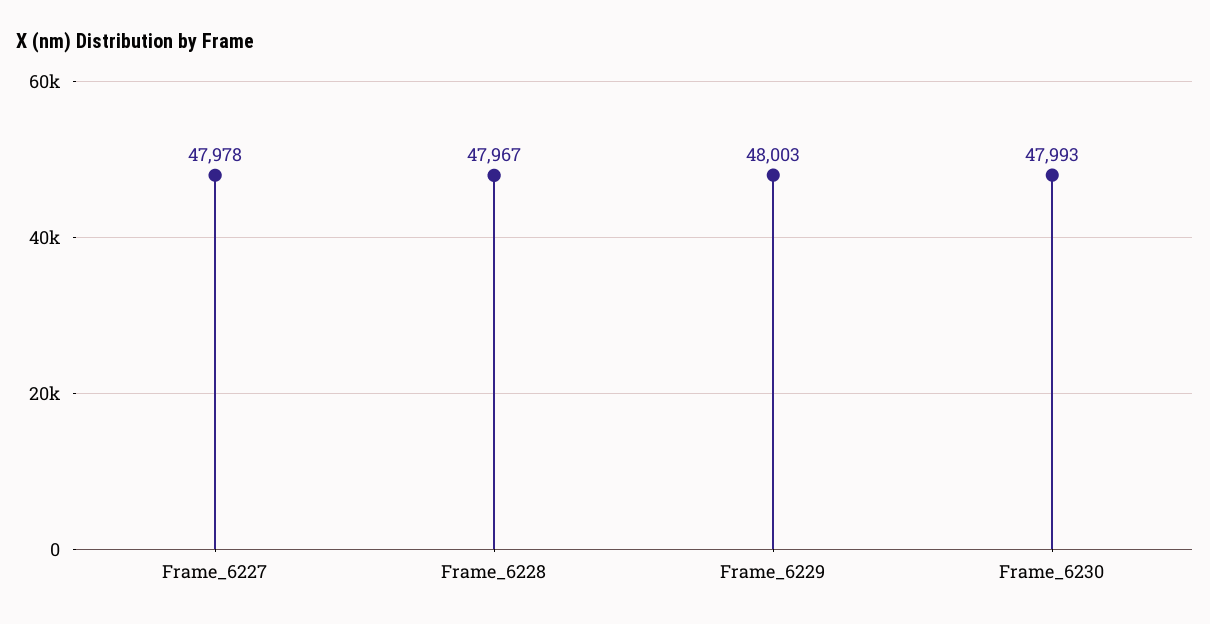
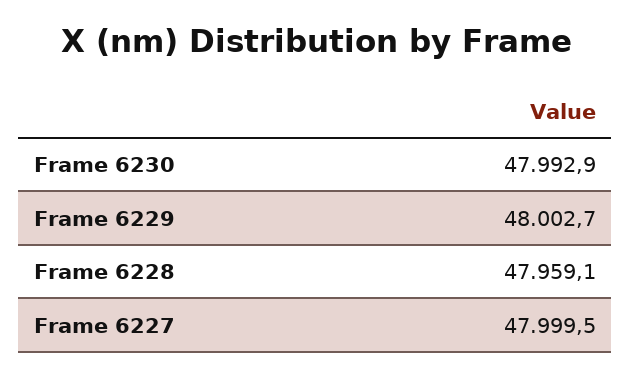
  {
-   "Frame_6227": 47978,
+   "Frame_6227": 47999.5,
-   "Frame_6228": 47967,
+   "Frame_6228": 47959.1,
    "Frame_6229": 48002.7,
    "Frame_6230": 47992.9
  }

